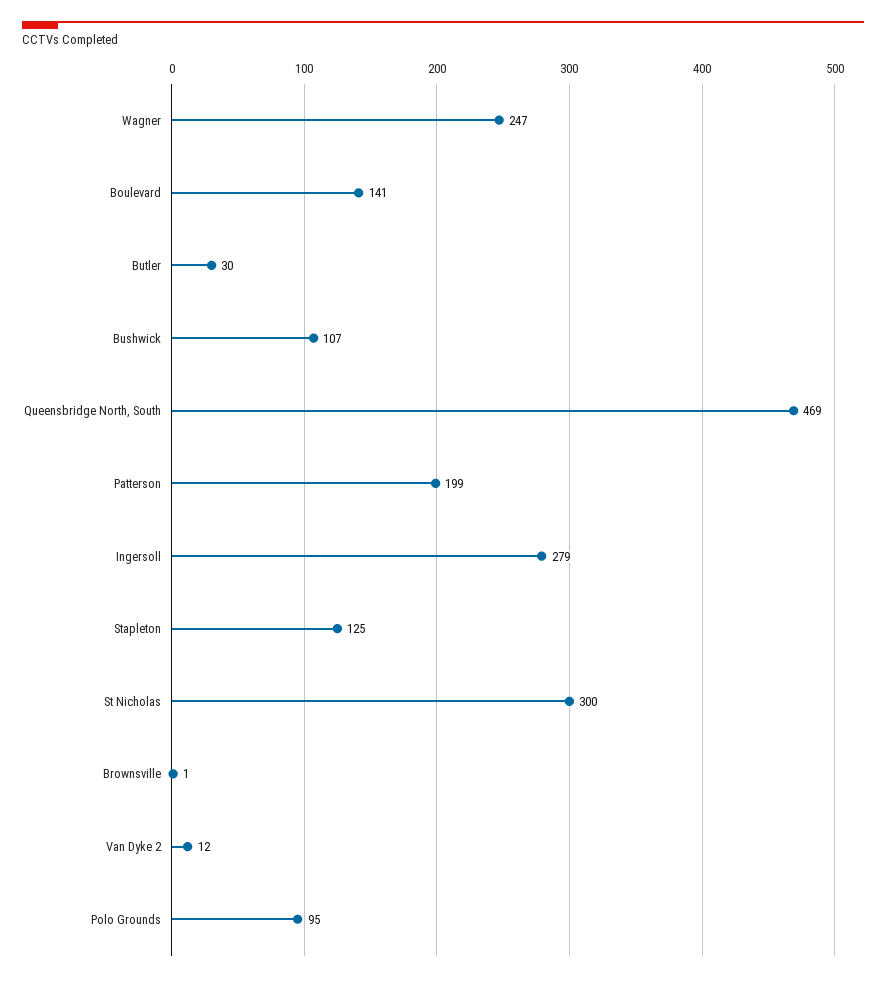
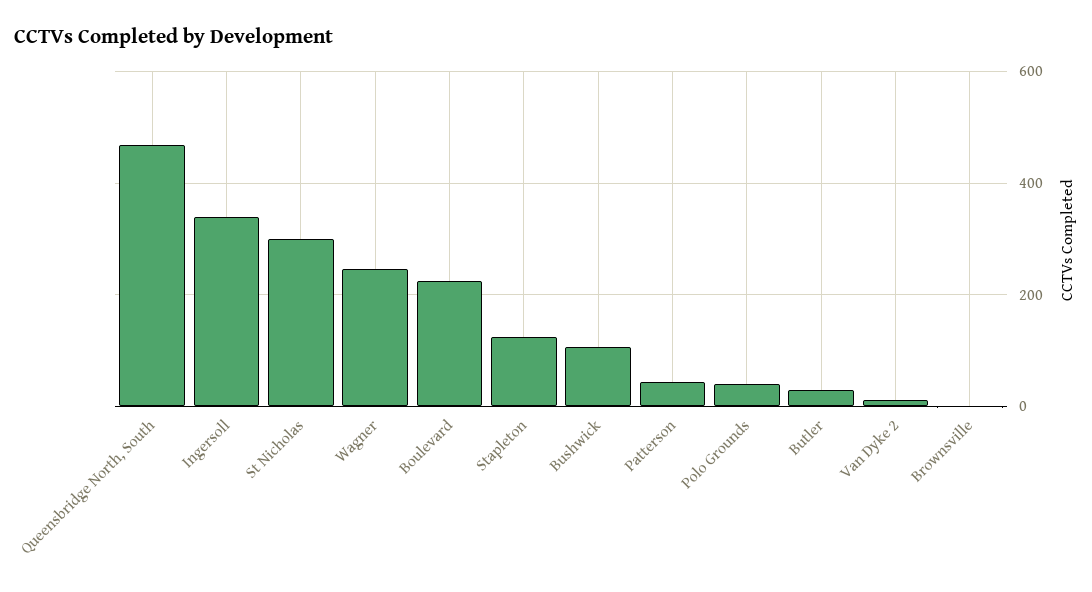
  {
    "Wagner": 247,
-   "Boulevard": 141,
+   "Boulevard": 220,
    "Butler": 30,
    "Bushwick": 107,
    "Queensbridge North, South": 469,
-   "Patterson": 199,
+   "Patterson": 40,
-   "Ingersoll": 279,
+   "Ingersoll": 340,
    "Stapleton": 125,
    "St Nicholas": 300,
    "Brownsville": 1,
    "Van Dyke 2": 12,
-   "Polo Grounds": 95
+   "Polo Grounds": 40
  }

